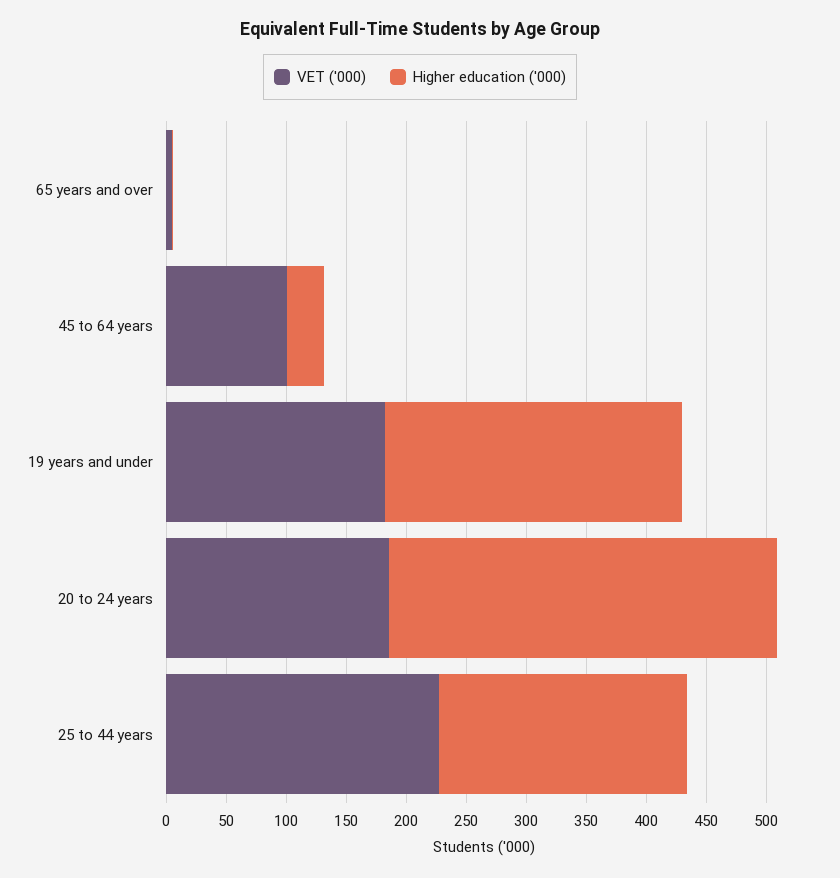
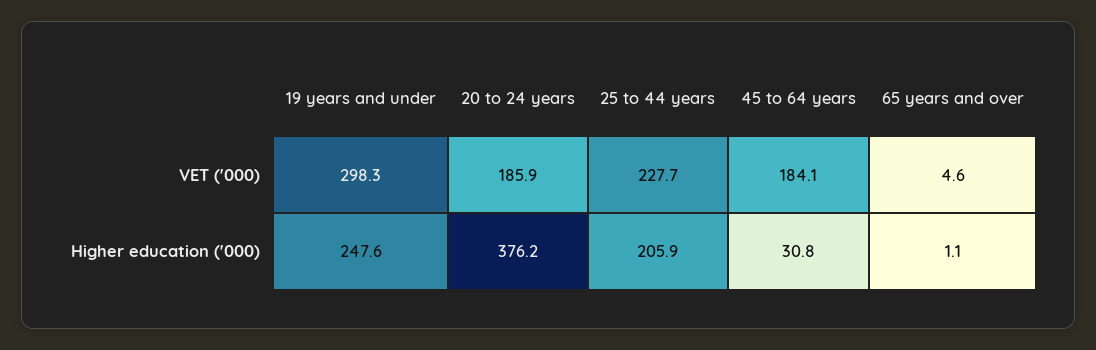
  {
    "VET ('000)": {
      "65 years and over": 4.6,
-     "45 to 64 years": 100,
+     "45 to 64 years": 184.1,
-     "19 years and under": 180,
+     "19 years and under": 298.3,
      "20 to 24 years": 185.9,
      "25 to 44 years": 227.7
    },
    "Higher education ('000)": {
      "65 years and over": 1.1,
      "45 to 64 years": 30.8,
      "19 years and under": 247.6,
-     "20 to 24 years": 320,
+     "20 to 24 years": 376.2,
      "25 to 44 years": 205.9
    }
  }

